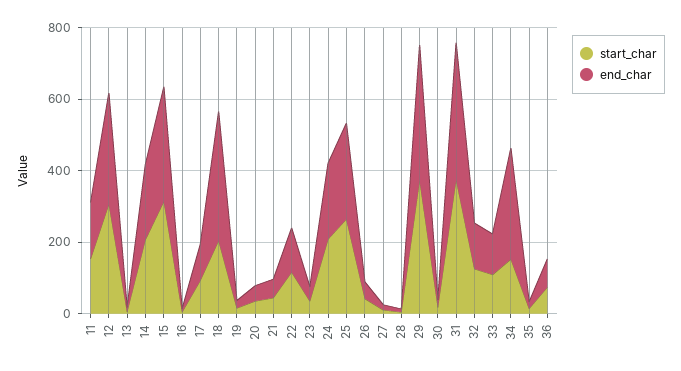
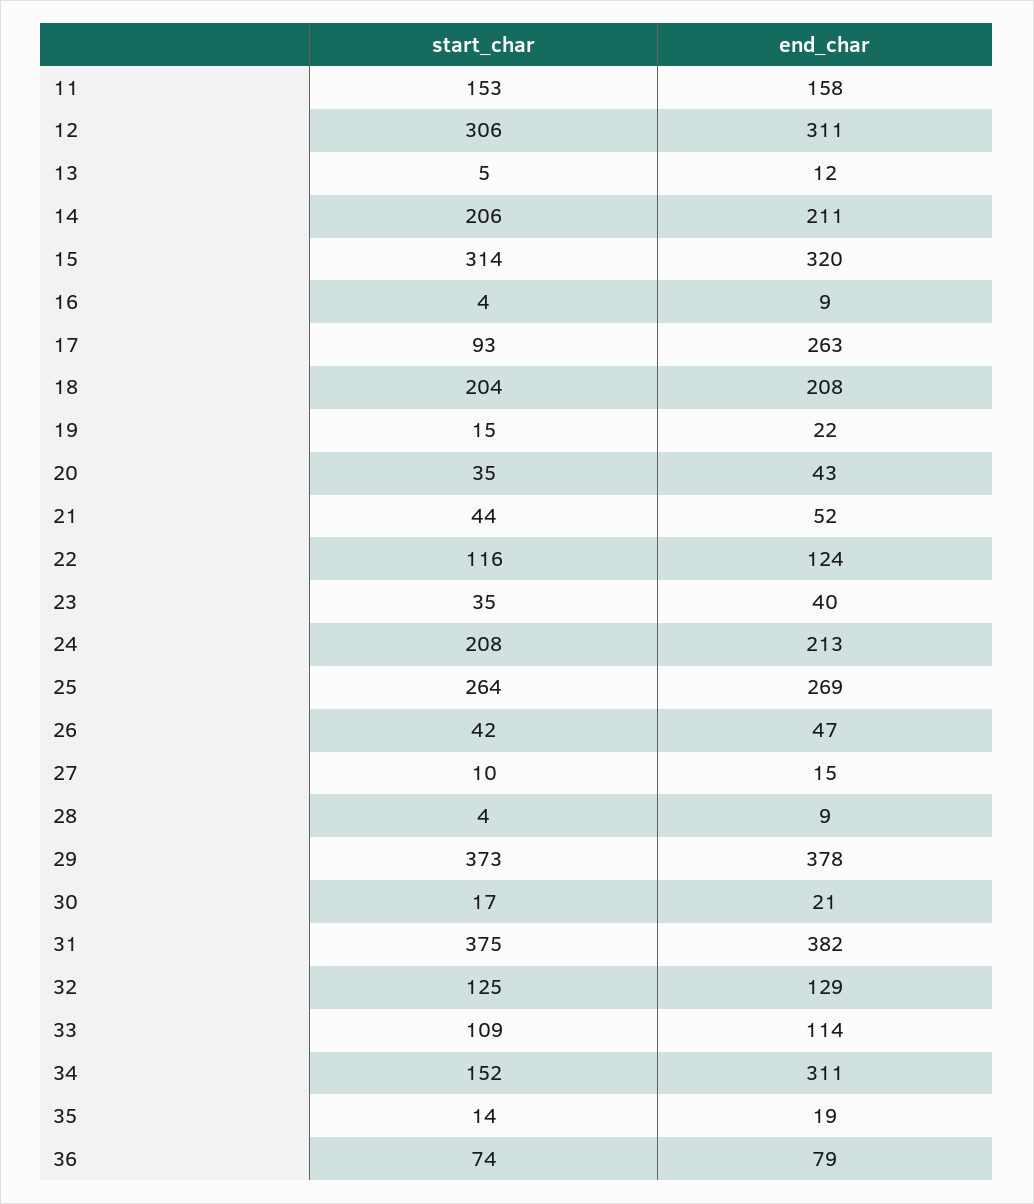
  {
    "start_char": {
      "11": 153,
      "12": 306,
      "13": 5,
      "14": 206,
      "15": 314,
      "16": 4,
      "17": 93,
      "18": 204,
      "19": 15,
      "20": 35,
      "21": 44,
      "22": 116,
      "23": 35,
      "24": 208,
      "25": 264,
      "26": 42,
      "27": 10,
      "28": 4,
      "29": 373,
      "30": 17,
      "31": 375,
      "32": 125,
      "33": 109,
      "34": 152,
      "35": 14,
      "36": 74
    },
    "end_char": {
      "11": 158,
      "12": 311,
      "13": 12,
      "14": 211,
      "15": 320,
      "16": 9,
-     "17": 100,
+     "17": 263,
-     "18": 350,
+     "18": 208,
      "19": 22,
      "20": 43,
      "21": 52,
      "22": 124,
      "23": 40,
      "24": 213,
      "25": 269,
      "26": 47,
      "27": 15,
      "28": 9,
      "29": 378,
      "30": 21,
      "31": 382,
      "32": 129,
      "33": 114,
      "34": 311,
      "35": 19,
      "36": 79
    }
  }

